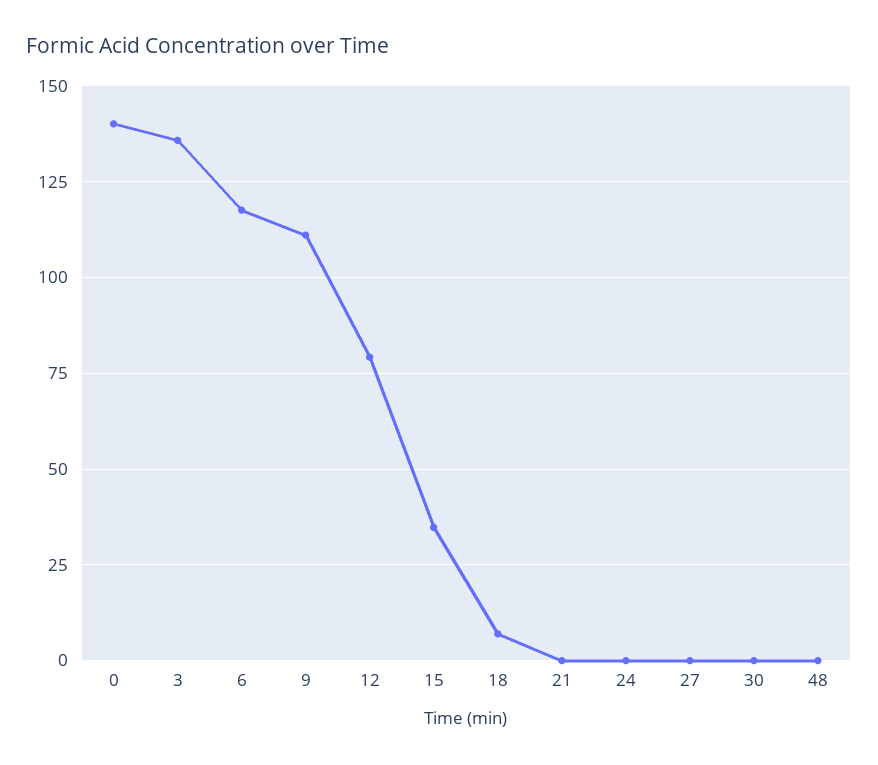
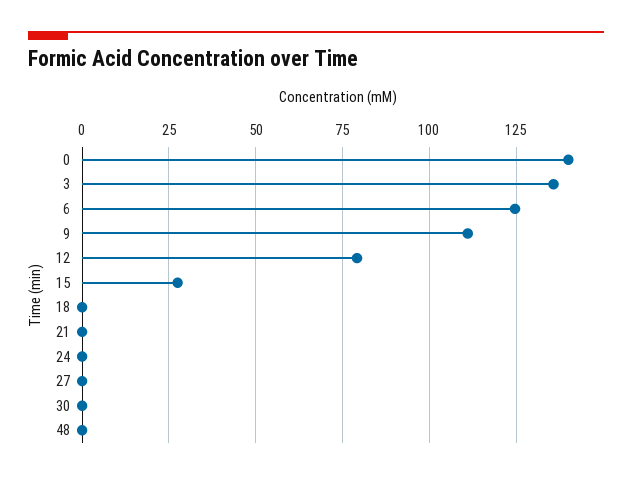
  {
    "0": 140,
    "3": 135,
-   "6": 117.5,
+   "6": 125,
    "9": 110,
    "12": 80,
-   "15": 35,
+   "15": 27.5,
-   "18": 7.5,
+   "18": 0,
    "21": 0,
    "24": 0,
    "27": 0,
    "30": 0,
    "48": 0
  }

